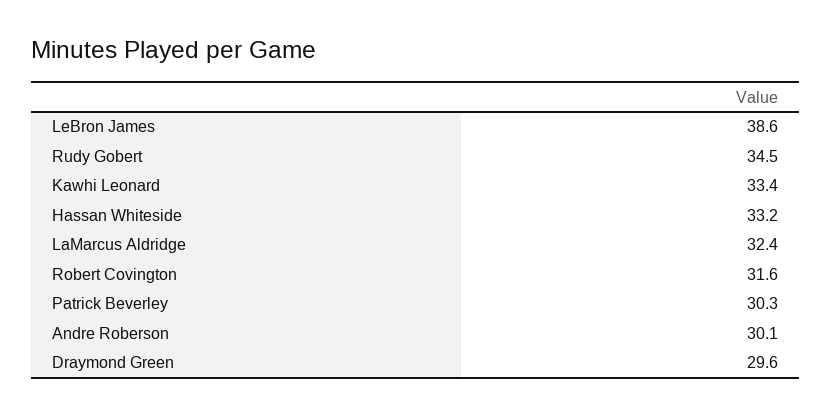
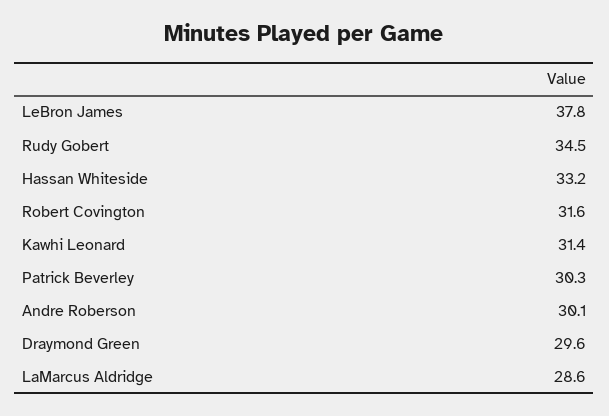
  {
-   "LeBron James": 38.6,
+   "LeBron James": 37.8,
    "Rudy Gobert": 34.5,
-   "Kawhi Leonard": 33.4,
+   "Kawhi Leonard": 31.4,
    "Hassan Whiteside": 33.2,
-   "LaMarcus Aldridge": 32.4,
+   "LaMarcus Aldridge": 28.6,
    "Robert Covington": 31.6,
    "Patrick Beverley": 30.3,
    "Andre Roberson": 30.1,
    "Draymond Green": 29.6
  }

